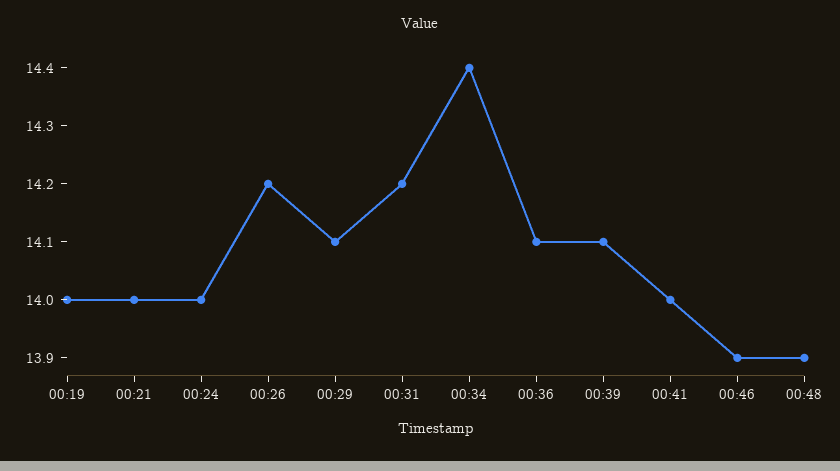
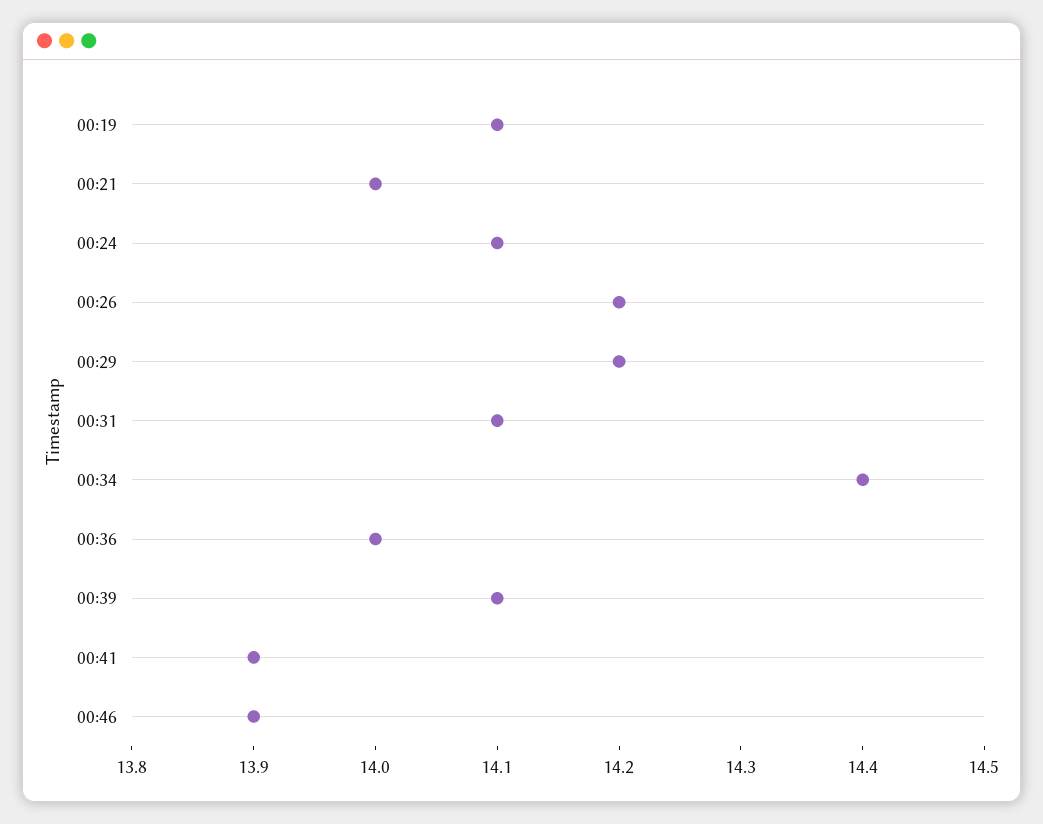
  {
-   "00:19": 14,
+   "00:19": 14.1,
    "00:21": 14,
-   "00:24": 14,
+   "00:24": 14.1,
    "00:26": 14.2,
-   "00:29": 14.1,
+   "00:29": 14.2,
-   "00:31": 14.2,
+   "00:31": 14.1,
    "00:34": 14.4,
-   "00:36": 14.1,
+   "00:36": 14,
    "00:39": 14.1,
-   "00:41": 14,
+   "00:41": 13.9,
-   "00:46": 13.9,
+   "00:46": 13.9
-   "00:48": 13.9
  }

